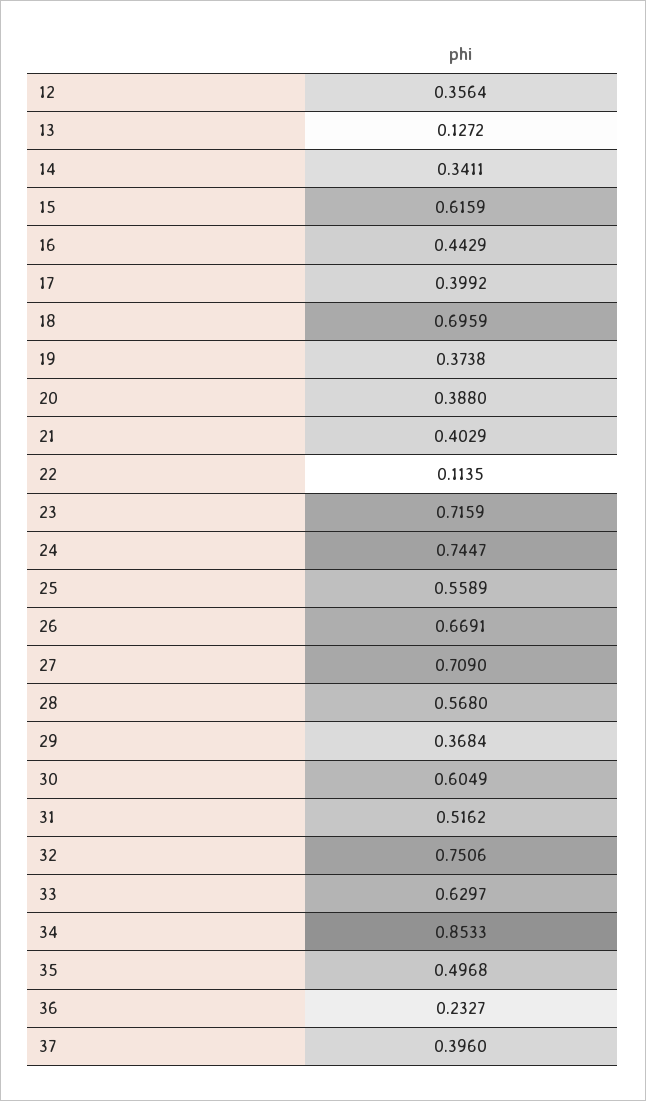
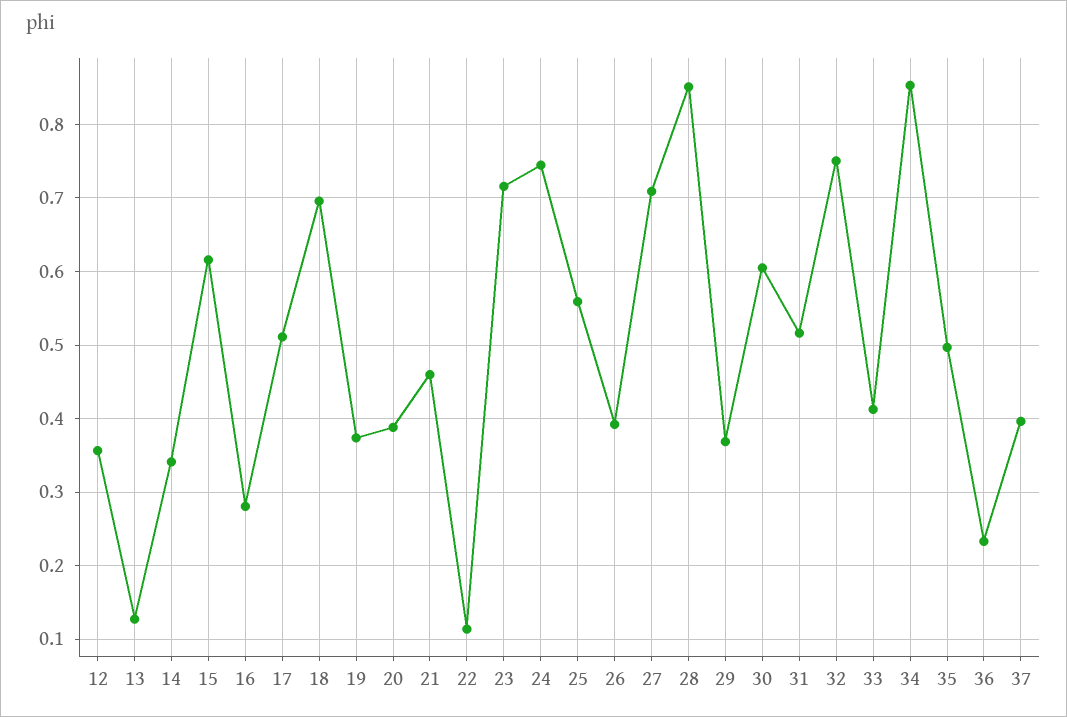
  {
    "12": 0.3564,
    "13": 0.1272,
    "14": 0.3411,
    "15": 0.6159,
-   "16": 0.4429,
+   "16": 0.28,
-   "17": 0.3992,
+   "17": 0.51,
    "18": 0.6959,
    "19": 0.3738,
    "20": 0.388,
-   "21": 0.4029,
+   "21": 0.46,
    "22": 0.1135,
    "23": 0.7159,
    "24": 0.7447,
    "25": 0.5589,
-   "26": 0.6691,
+   "26": 0.39,
    "27": 0.709,
-   "28": 0.568,
+   "28": 0.85,
    "29": 0.3684,
    "30": 0.6049,
    "31": 0.5162,
    "32": 0.7506,
-   "33": 0.6297,
+   "33": 0.41,
    "34": 0.8533,
    "35": 0.4968,
    "36": 0.2327,
    "37": 0.396
  }

